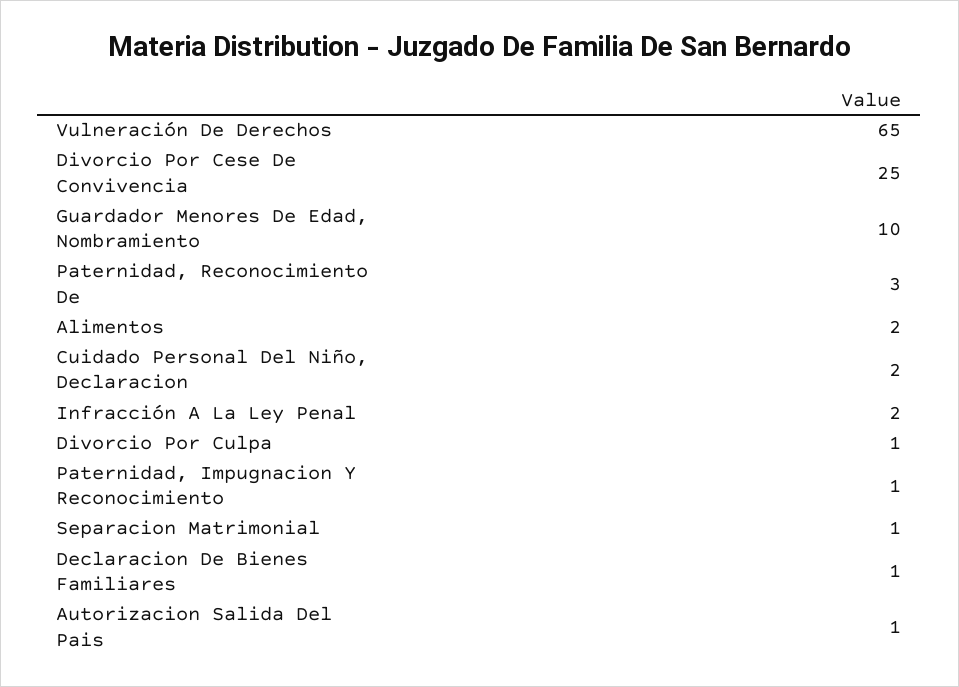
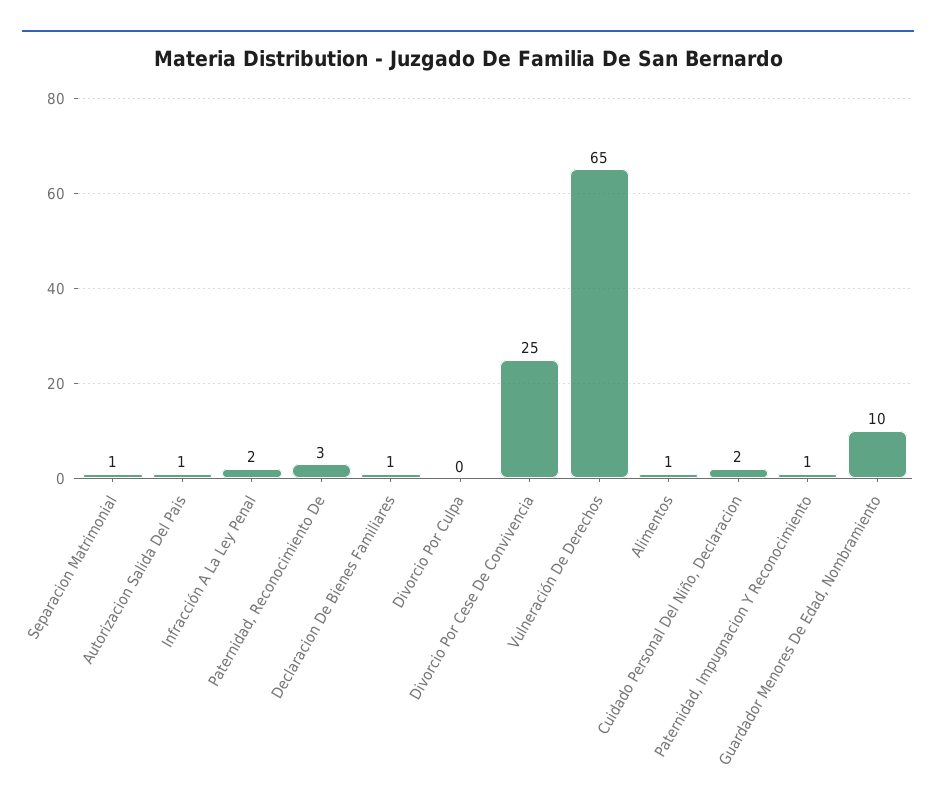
  {
    "Vulneración De Derechos": 65,
    "Divorcio Por Cese De Convivencia": 25,
    "Guardador Menores De Edad, Nombramiento": 10,
    "Paternidad, Reconocimiento De": 3,
-   "Alimentos": 2,
+   "Alimentos": 1,
    "Cuidado Personal Del Niño, Declaracion": 2,
    "Infracción A La Ley Penal": 2,
-   "Divorcio Por Culpa": 1,
+   "Divorcio Por Culpa": 0,
    "Paternidad, Impugnacion Y Reconocimiento": 1,
    "Separacion Matrimonial": 1,
    "Declaracion De Bienes Familiares": 1,
    "Autorizacion Salida Del Pais": 1
  }

